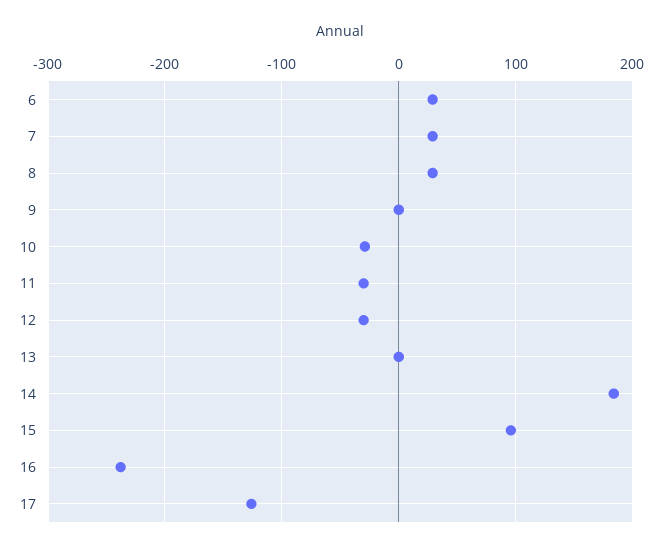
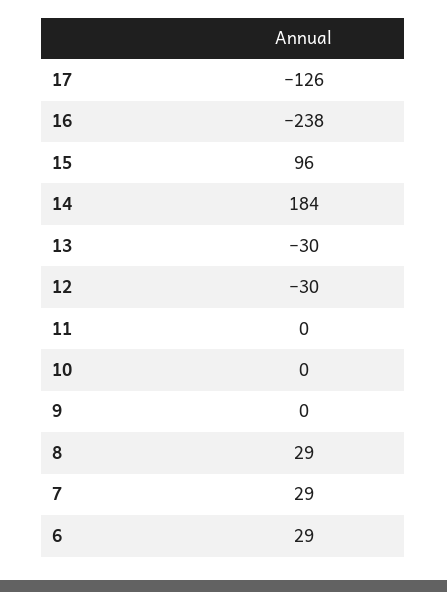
  {
    "6": 29,
    "7": 29,
    "8": 29,
    "9": 0,
-   "10": -30,
+   "10": 0,
-   "11": -30,
+   "11": 0,
    "12": -30,
-   "13": 0,
+   "13": -30,
    "14": 184,
    "15": 96,
    "16": -238,
    "17": -126
  }

